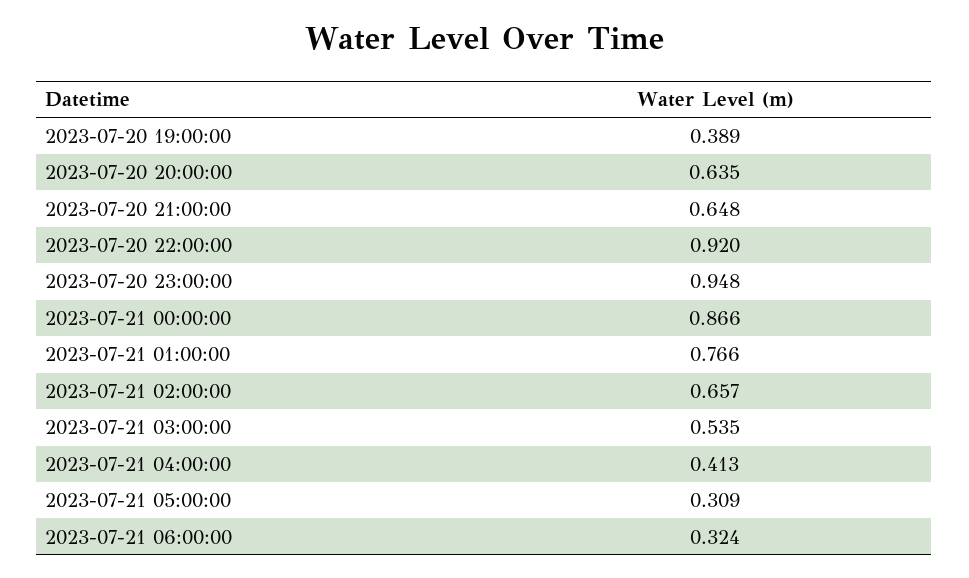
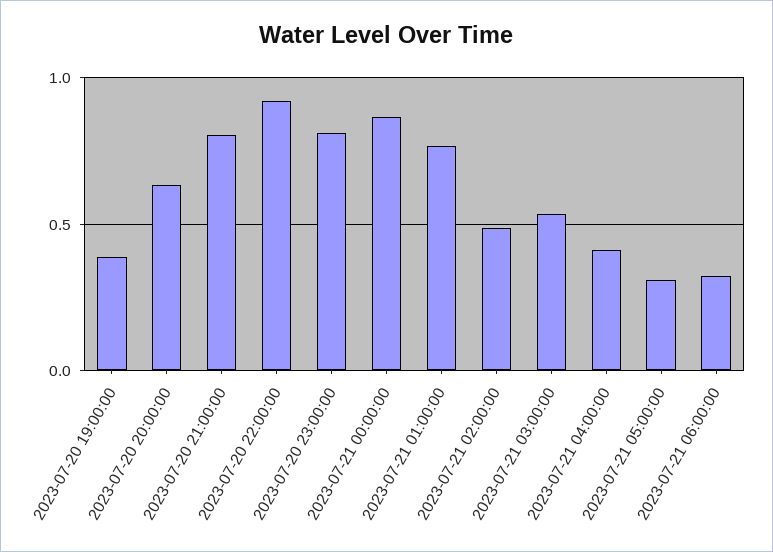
  {
    "2023-07-20 19:00:00": 0.389,
    "2023-07-20 20:00:00": 0.635,
-   "2023-07-20 21:00:00": 0.648,
+   "2023-07-20 21:00:00": 0.8,
    "2023-07-20 22:00:00": 0.92,
-   "2023-07-20 23:00:00": 0.948,
+   "2023-07-20 23:00:00": 0.8,
    "2023-07-21 00:00:00": 0.866,
    "2023-07-21 01:00:00": 0.766,
-   "2023-07-21 02:00:00": 0.657,
+   "2023-07-21 02:00:00": 0.5,
    "2023-07-21 03:00:00": 0.535,
    "2023-07-21 04:00:00": 0.413,
    "2023-07-21 05:00:00": 0.309,
    "2023-07-21 06:00:00": 0.324
  }

